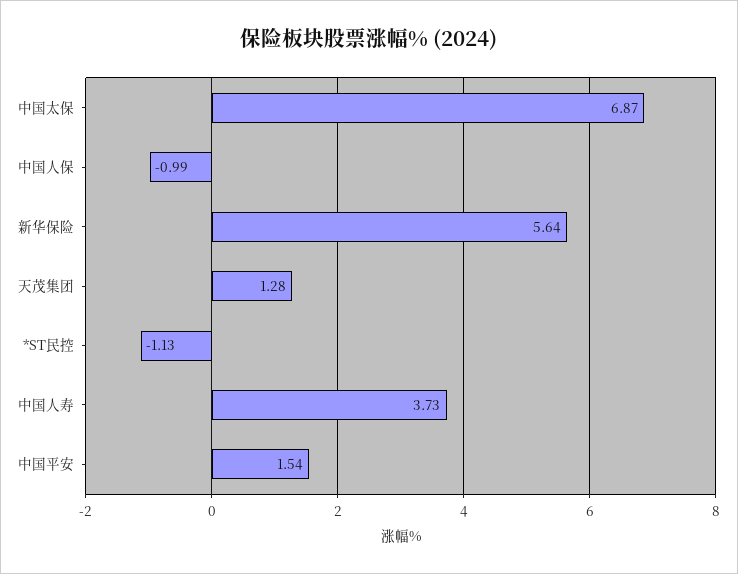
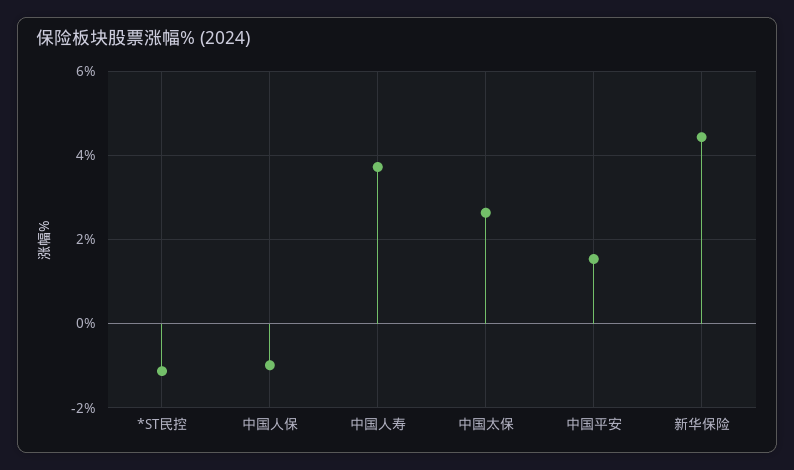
  {
-   "中国太保": 6.87,
+   "中国太保": 2.6,
    "中国人保": -0.99,
-   "新华保险": 5.64,
+   "新华保险": 4.4,
-   "天茂集团": 1.28,
    "*ST民控": -1.13,
    "中国人寿": 3.73,
    "中国平安": 1.54
  }

